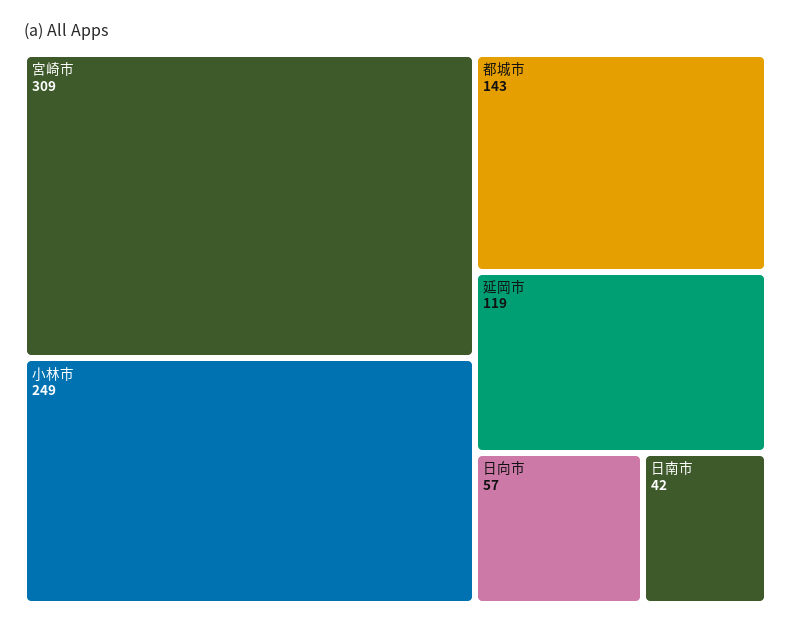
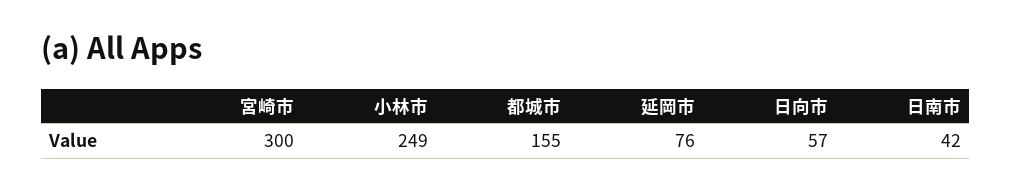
  {
-   "宮崎市": 309,
+   "宮崎市": 300,
    "小林市": 249,
-   "都城市": 143,
+   "都城市": 155,
-   "延岡市": 119,
+   "延岡市": 76,
    "日向市": 57,
    "日南市": 42
  }

